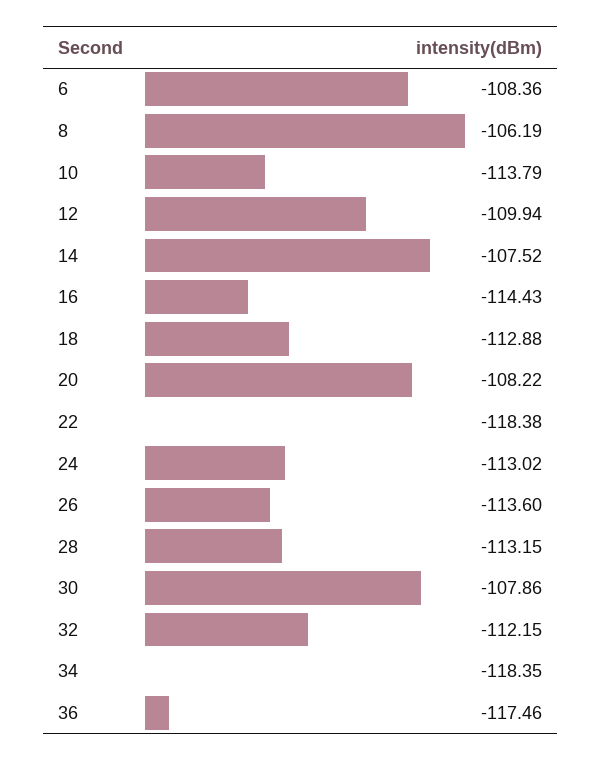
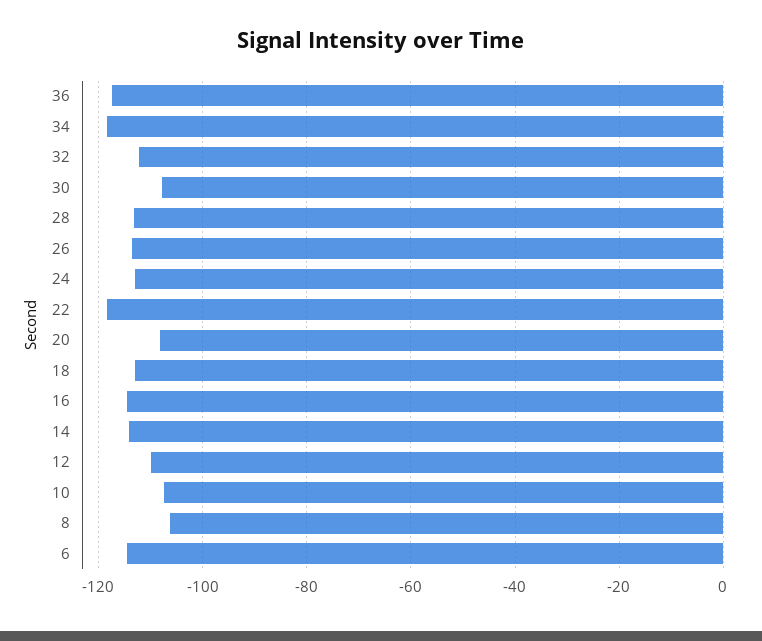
  {
-   "6": -108.36,
+   "6": -114,
    "8": -106.19,
-   "10": -113.79,
+   "10": -108,
    "12": -109.94,
-   "14": -107.52,
+   "14": -114,
    "16": -114.43,
    "18": -112.88,
    "20": -108.22,
    "22": -118.38,
    "24": -113.02,
    "26": -113.6,
    "28": -113.15,
    "30": -107.86,
    "32": -112.15,
    "34": -118.35,
    "36": -117.46
  }

